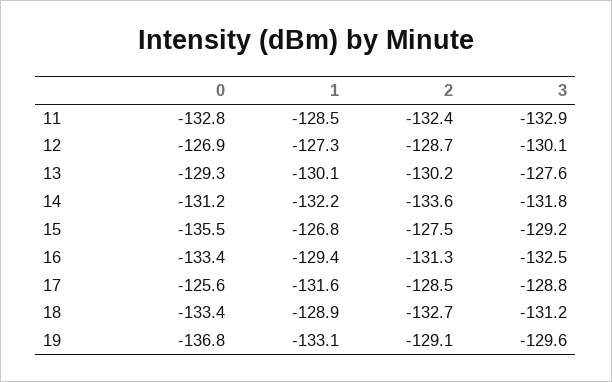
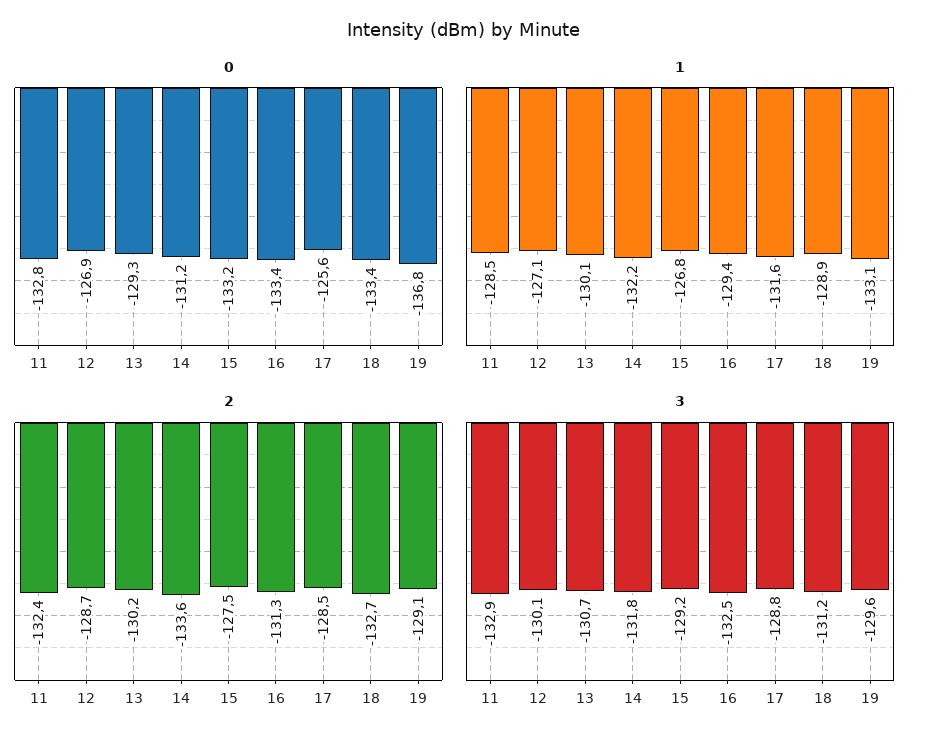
  {
    "0": {
      "11": -132.8,
      "12": -126.9,
      "13": -129.3,
      "14": -131.2,
-     "15": -135.5,
+     "15": -133.2,
      "16": -133.4,
      "17": -125.6,
      "18": -133.4,
      "19": -136.8
    },
    "1": {
      "11": -128.5,
-     "12": -127.3,
+     "12": -127.1,
      "13": -130.1,
      "14": -132.2,
      "15": -126.8,
      "16": -129.4,
      "17": -131.6,
      "18": -128.9,
      "19": -133.1
    },
    "2": {
      "11": -132.4,
      "12": -128.7,
      "13": -130.2,
      "14": -133.6,
      "15": -127.5,
      "16": -131.3,
      "17": -128.5,
      "18": -132.7,
      "19": -129.1
    },
    "3": {
      "11": -132.9,
      "12": -130.1,
-     "13": -127.6,
+     "13": -130.7,
      "14": -131.8,
      "15": -129.2,
      "16": -132.5,
      "17": -128.8,
      "18": -131.2,
      "19": -129.6
    }
  }

